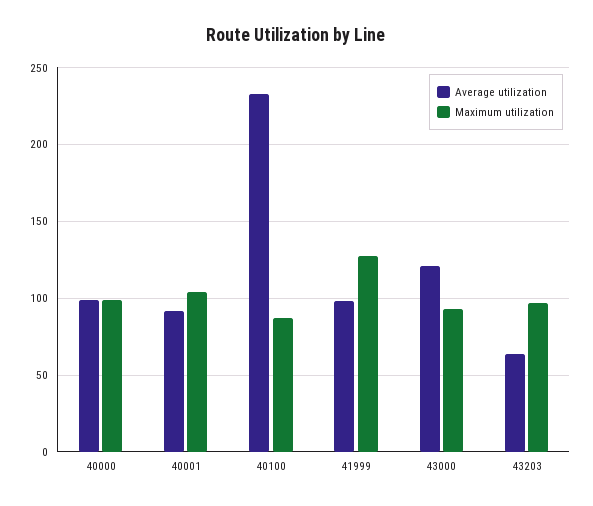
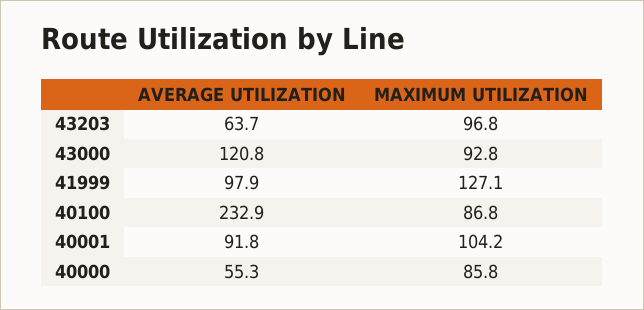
  {
    "Average utilization": {
-     "40000": 100,
+     "40000": 55.3,
      "40001": 91.8,
      "40100": 232.9,
      "41999": 97.9,
      "43000": 120.8,
      "43203": 63.7
    },
    "Maximum utilization": {
-     "40000": 100,
+     "40000": 85.8,
      "40001": 104.2,
      "40100": 86.8,
      "41999": 127.1,
      "43000": 92.8,
      "43203": 96.8
    }
  }

